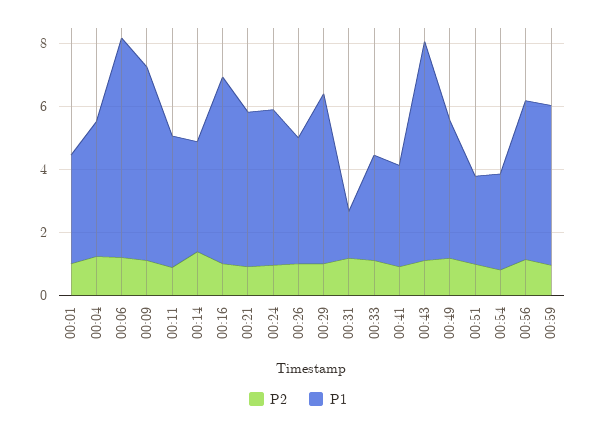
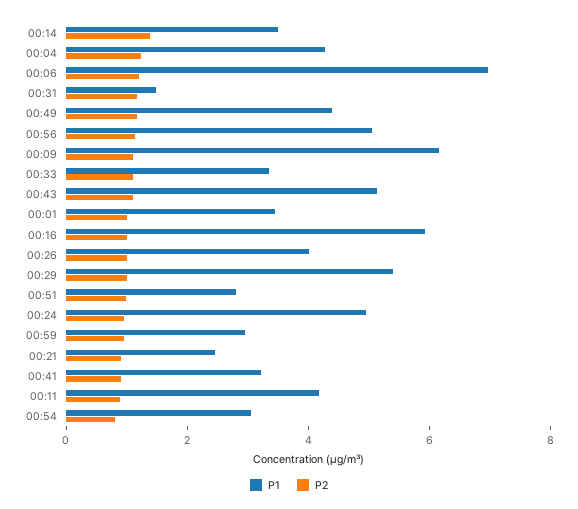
  {
    "P2": {
      "00:01": 1,
      "00:04": 1,
      "00:06": 1,
      "00:09": 1,
      "00:11": 1,
      "00:14": 1.5,
      "00:16": 1,
      "00:21": 1,
      "00:24": 1,
      "00:26": 1,
      "00:29": 1,
      "00:31": 1,
      "00:33": 1,
      "00:41": 1,
      "00:43": 1,
      "00:49": 1,
      "00:51": 1,
      "00:54": 1,
      "00:56": 1,
      "00:59": 1
    },
    "P1": {
      "00:01": 3.5,
      "00:04": 4.5,
      "00:06": 7,
      "00:09": 6,
      "00:11": 4,
      "00:14": 3.5,
      "00:16": 6,
-     "00:21": 5,
+     "00:21": 2.5,
      "00:24": 5,
      "00:26": 4,
      "00:29": 5.5,
      "00:31": 1.5,
      "00:33": 3.5,
      "00:41": 3,
-     "00:43": 7,
+     "00:43": 5,
      "00:49": 4.5,
      "00:51": 3,
      "00:54": 3,
      "00:56": 5,
-     "00:59": 5
+     "00:59": 3
    }
  }

